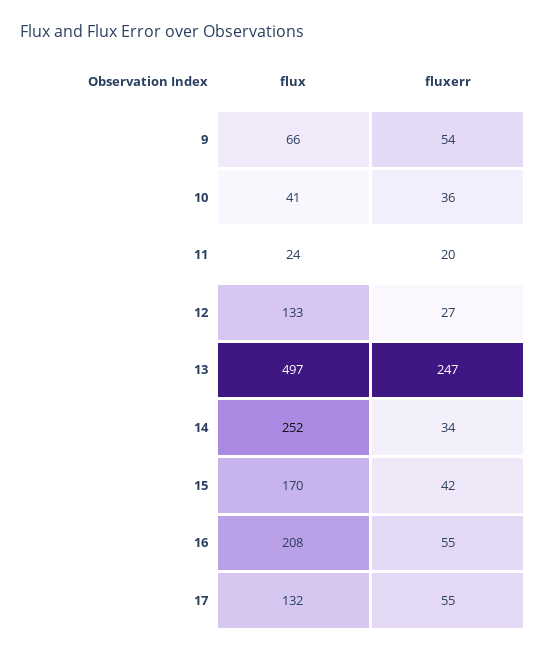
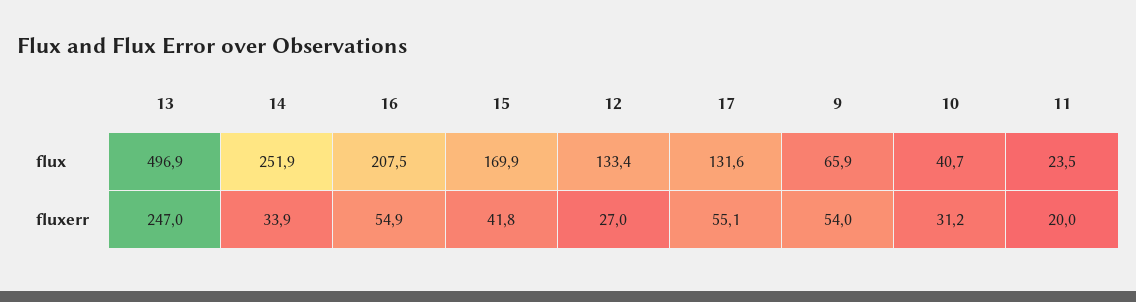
  {
    "flux": {
      "9": 65.9,
      "10": 40.7,
      "11": 23.5,
      "12": 133.4,
      "13": 496.9,
      "14": 251.9,
      "15": 169.9,
      "16": 207.5,
      "17": 131.6
    },
    "fluxerr": {
      "9": 54,
-     "10": 36,
+     "10": 31.2,
      "11": 20,
      "12": 27,
      "13": 247,
      "14": 33.9,
      "15": 41.8,
      "16": 54.9,
      "17": 55.1
    }
  }

